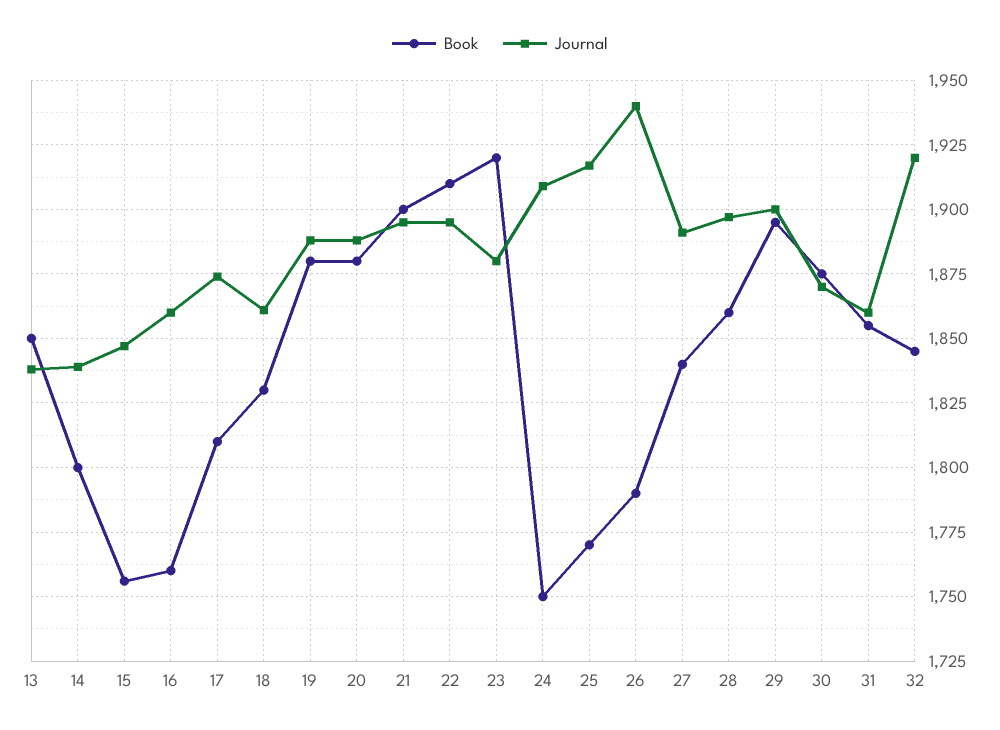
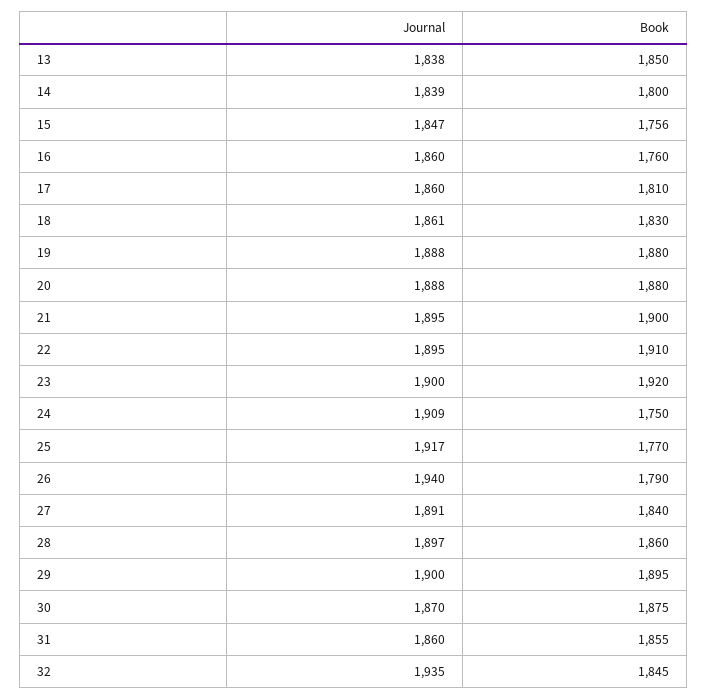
  {
    "Book": {
      "13": 1850,
      "14": 1800,
      "15": 1756,
      "16": 1760,
      "17": 1810,
      "18": 1830,
      "19": 1880,
      "20": 1880,
      "21": 1900,
      "22": 1910,
      "23": 1920,
      "24": 1750,
      "25": 1770,
      "26": 1790,
      "27": 1840,
      "28": 1860,
      "29": 1895,
      "30": 1875,
      "31": 1855,
      "32": 1845
    },
    "Journal": {
      "13": 1838,
      "14": 1839,
      "15": 1847,
      "16": 1860,
-     "17": 1875,
+     "17": 1860,
      "18": 1861,
      "19": 1888,
      "20": 1888,
      "21": 1895,
      "22": 1895,
-     "23": 1880,
+     "23": 1900,
      "24": 1909,
      "25": 1917,
      "26": 1940,
      "27": 1891,
      "28": 1897,
      "29": 1900,
      "30": 1870,
      "31": 1860,
-     "32": 1920
+     "32": 1935
    }
  }

